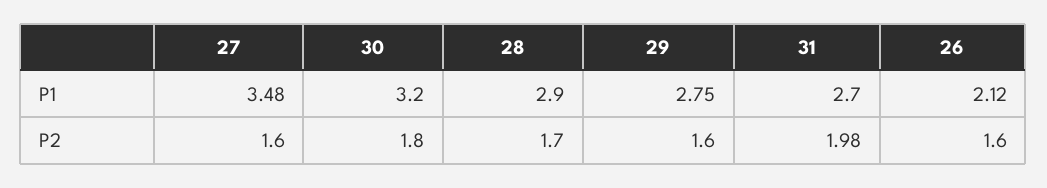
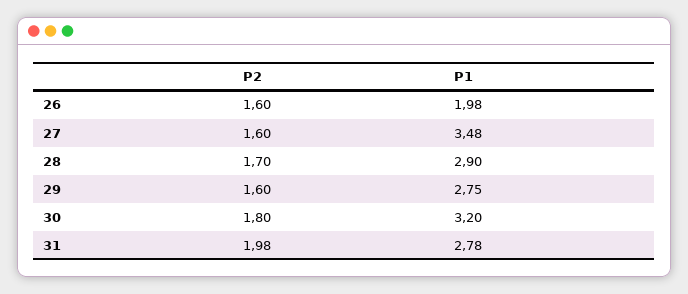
  {
    "27": {
      "P1": 3.48,
      "P2": 1.6
    },
    "30": {
      "P1": 3.2,
      "P2": 1.8
    },
    "28": {
      "P1": 2.9,
      "P2": 1.7
    },
    "29": {
      "P1": 2.75,
      "P2": 1.6
    },
    "31": {
-     "P1": 2.7,
+     "P1": 2.78,
      "P2": 1.98
    },
    "26": {
-     "P1": 2.12,
+     "P1": 1.98,
      "P2": 1.6
    }
  }

